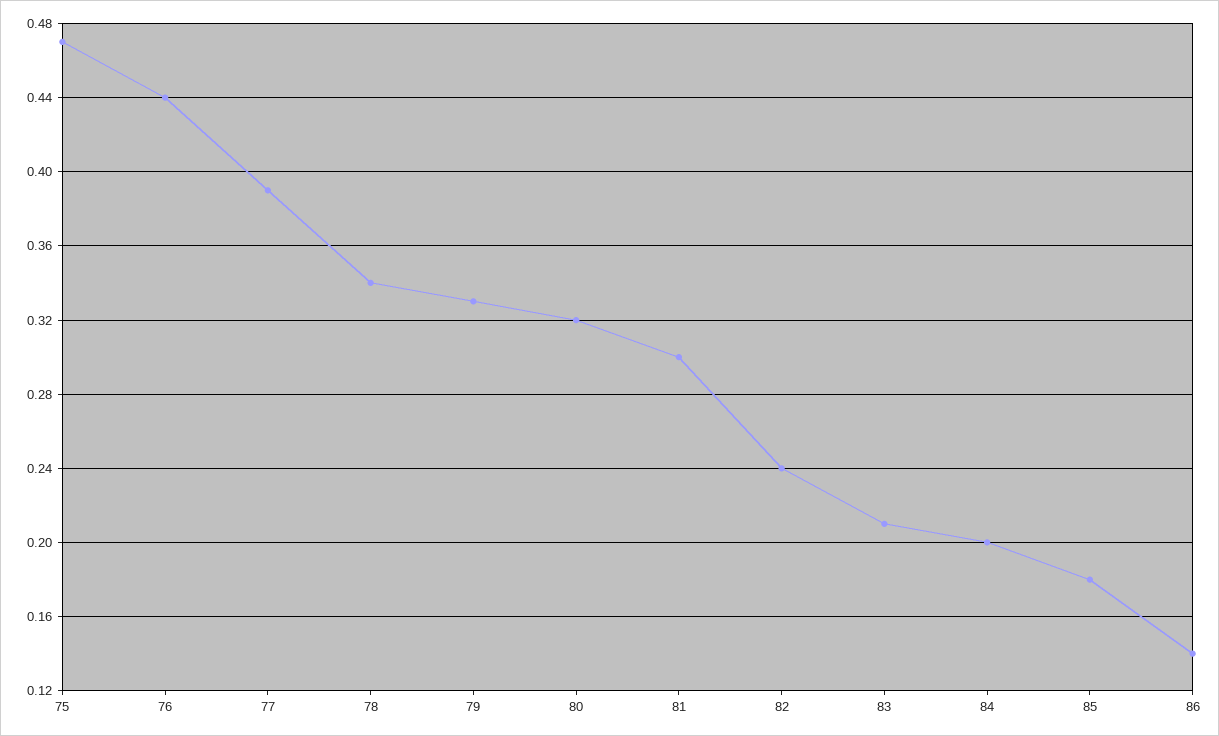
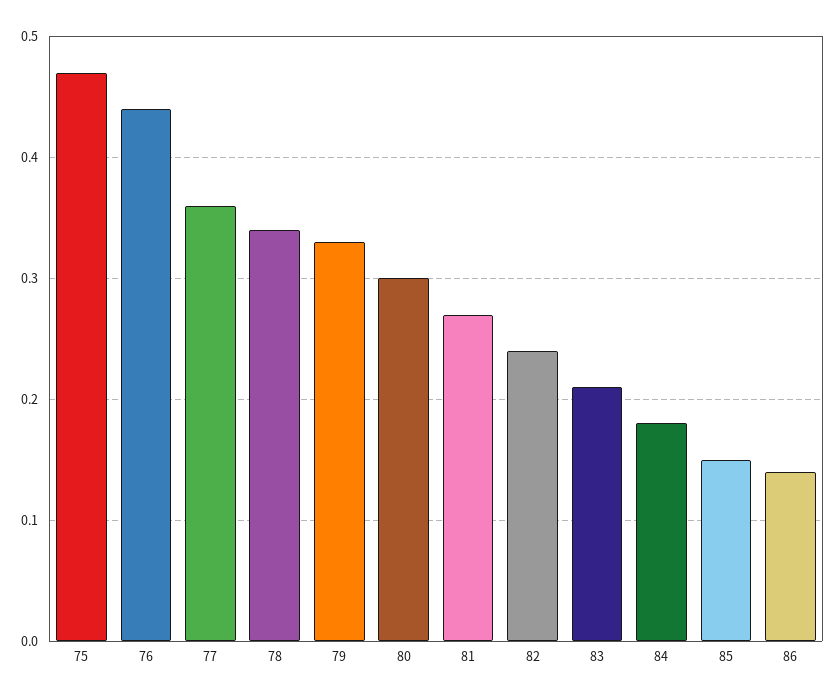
  {
    "75": 0.47,
    "76": 0.44,
-   "77": 0.39,
+   "77": 0.36,
    "78": 0.34,
    "79": 0.33,
-   "80": 0.32,
+   "80": 0.3,
-   "81": 0.3,
+   "81": 0.27,
    "82": 0.24,
    "83": 0.21,
-   "84": 0.2,
+   "84": 0.18,
-   "85": 0.18,
+   "85": 0.15,
    "86": 0.14
  }

